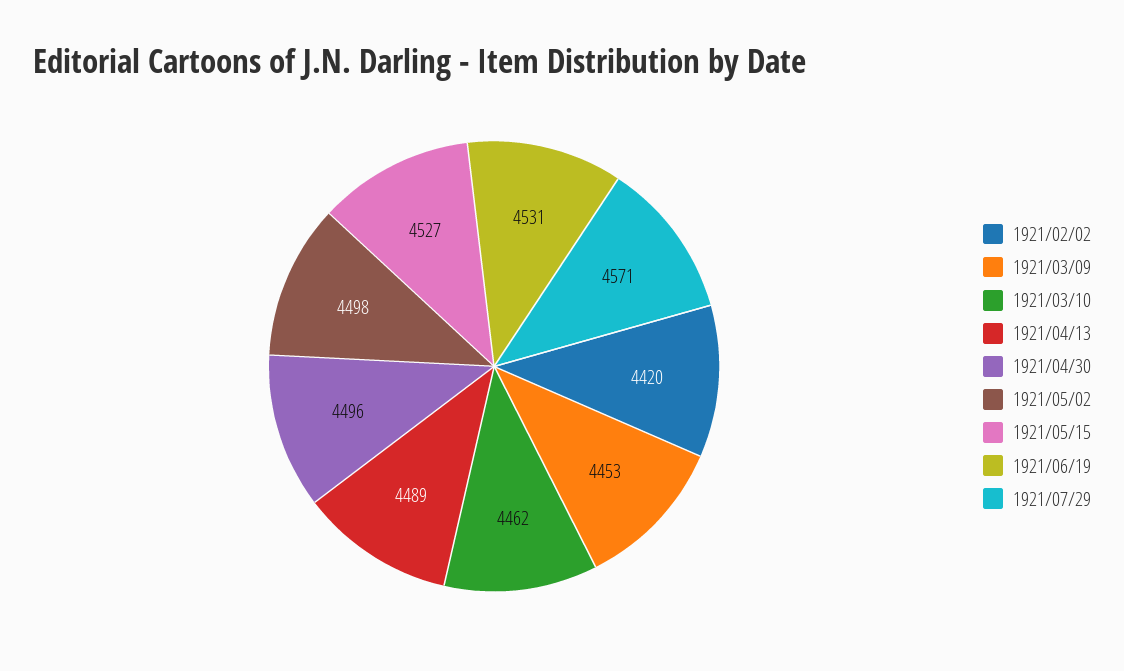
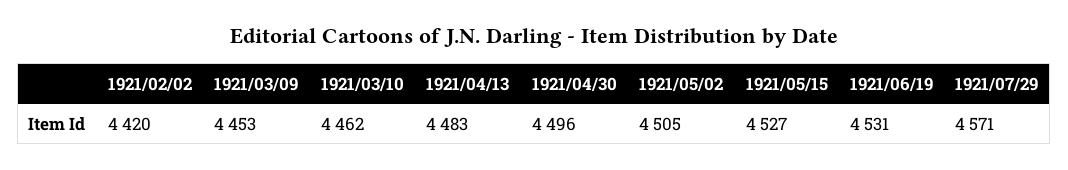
  {
    "1921/02/02": 4420,
    "1921/03/09": 4453,
    "1921/03/10": 4462,
-   "1921/04/13": 4489,
+   "1921/04/13": 4483,
    "1921/04/30": 4496,
-   "1921/05/02": 4498,
+   "1921/05/02": 4505,
    "1921/05/15": 4527,
    "1921/06/19": 4531,
    "1921/07/29": 4571
  }

